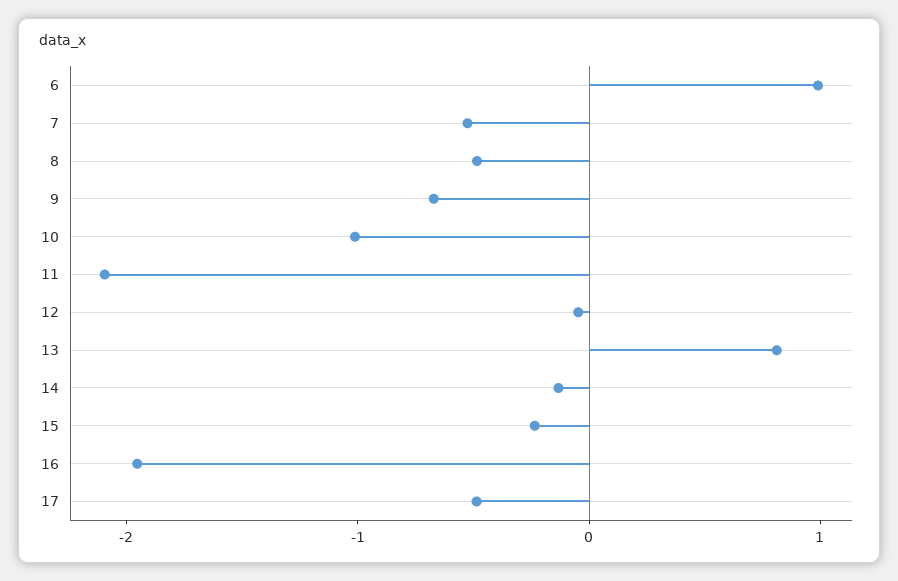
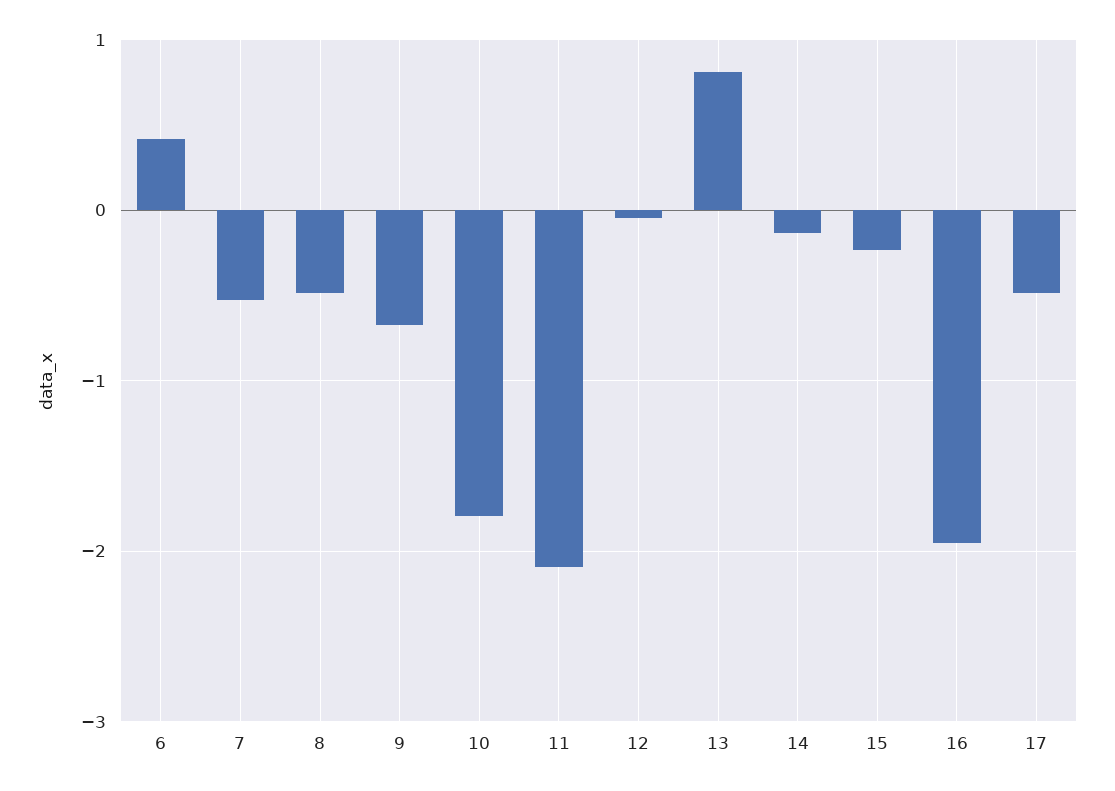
  {
-   "6": 1,
+   "6": 0.4,
    "7": -0.5,
    "8": -0.5,
    "9": -0.7,
-   "10": -1,
+   "10": -1.8,
    "11": -2.1,
    "12": 0,
    "13": 0.8,
    "14": -0.1,
    "15": -0.2,
    "16": -2,
    "17": -0.5
  }

